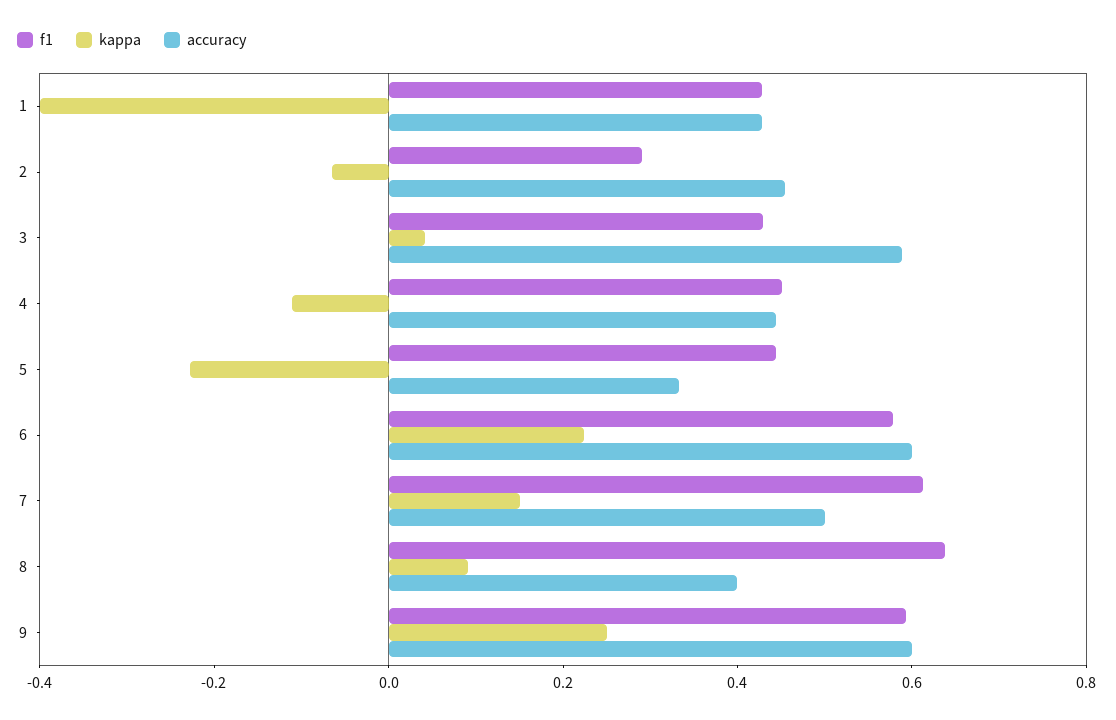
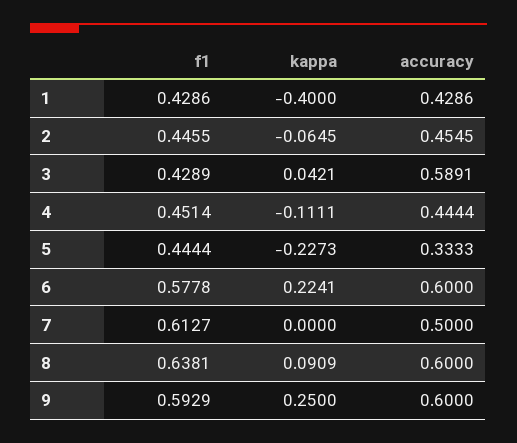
  {
    "f1": {
      "1": 0.4286,
-     "2": 0.3,
+     "2": 0.4455,
      "3": 0.4289,
      "4": 0.4514,
      "5": 0.4444,
      "6": 0.5778,
      "7": 0.6127,
      "8": 0.6381,
      "9": 0.5929
    },
    "kappa": {
      "1": -0.4,
      "2": -0.0645,
      "3": 0.0421,
      "4": -0.1111,
      "5": -0.2273,
      "6": 0.2241,
-     "7": 0.15,
+     "7": 0,
      "8": 0.0909,
      "9": 0.25
    },
    "accuracy": {
      "1": 0.4286,
      "2": 0.4545,
      "3": 0.5891,
      "4": 0.4444,
      "5": 0.3333,
      "6": 0.6,
      "7": 0.5,
-     "8": 0.4,
+     "8": 0.6,
      "9": 0.6
    }
  }

